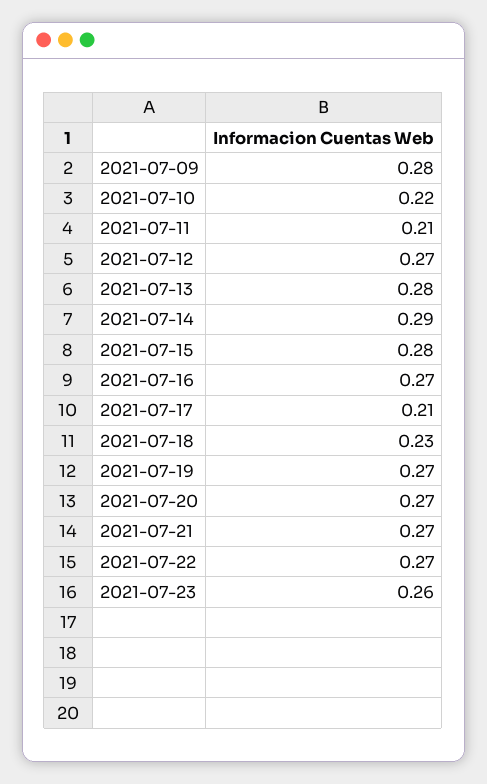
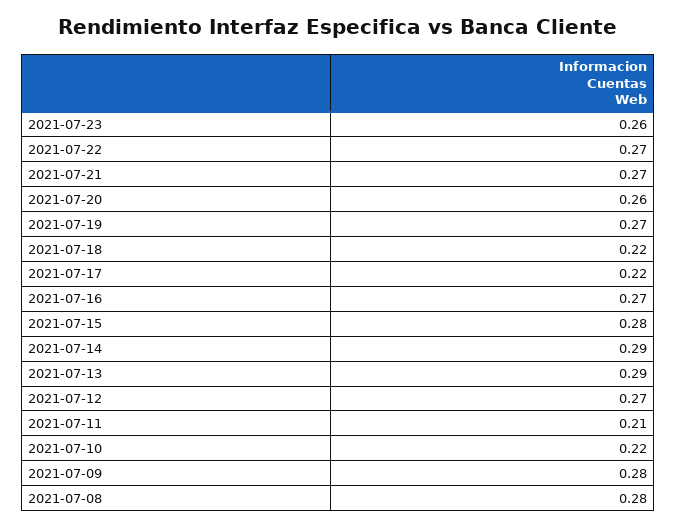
  {
    "2021-07-09": 0.28,
    "2021-07-10": 0.22,
    "2021-07-11": 0.21,
    "2021-07-12": 0.27,
-   "2021-07-13": 0.28,
+   "2021-07-13": 0.29,
    "2021-07-14": 0.29,
    "2021-07-15": 0.28,
    "2021-07-16": 0.27,
-   "2021-07-17": 0.21,
+   "2021-07-17": 0.22,
-   "2021-07-18": 0.23,
+   "2021-07-18": 0.22,
    "2021-07-19": 0.27,
-   "2021-07-20": 0.27,
+   "2021-07-20": 0.26,
    "2021-07-21": 0.27,
    "2021-07-22": 0.27,
-   "2021-07-23": 0.26
+   "2021-07-23": 0.26,
+   "2021-07-08": 0.28
  }

